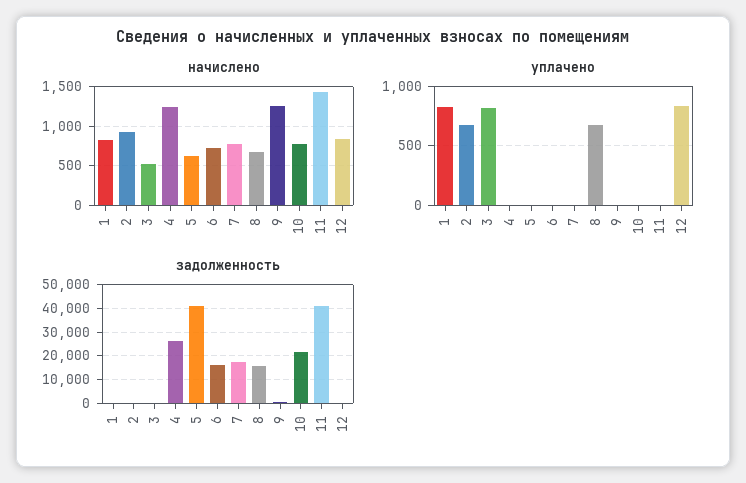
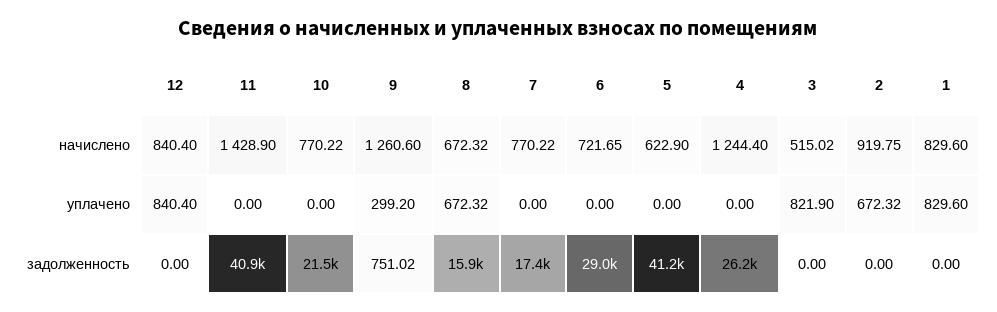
  {
    "начислено": {
      "1": 829.6,
      "2": 919.75,
      "3": 515.02,
      "4": 1244.4,
      "5": 622.9,
      "6": 721.65,
      "7": 770.22,
      "8": 672.32,
      "9": 1260.6,
      "10": 770.22,
      "11": 1428.9,
      "12": 840.4
    },
    "уплачено": {
      "1": 829.6,
      "2": 672.32,
      "3": 821.9,
      "4": 0,
      "5": 0,
      "6": 0,
      "7": 0,
      "8": 672.32,
-     "9": 0,
+     "9": 299.2,
      "10": 0,
      "11": 0,
      "12": 840.4
    },
    "задолженность": {
      "1": 0,
      "2": 0,
      "3": 0,
      "4": 26200,
      "5": 41200,
-     "6": 15000,
+     "6": 29000,
      "7": 17400,
      "8": 15900,
      "9": 751.02,
      "10": 21500,
      "11": 40900,
      "12": 0
    }
  }

